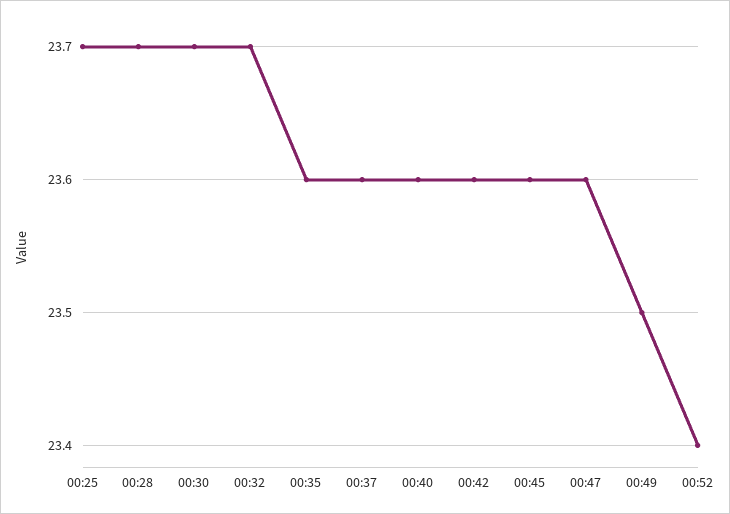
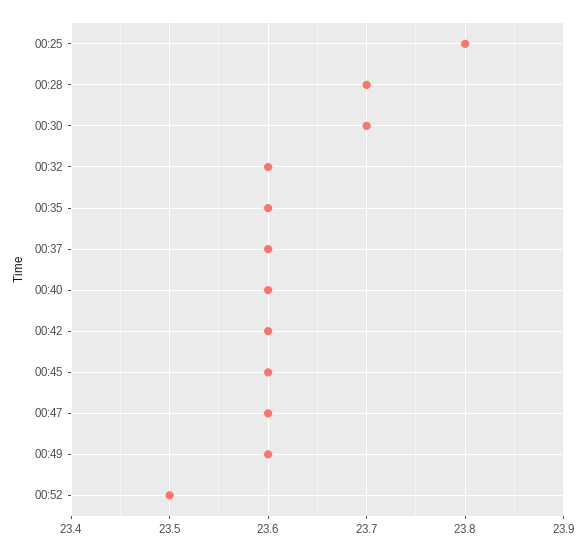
  {
-   "00:25": 23.7,
+   "00:25": 23.8,
    "00:28": 23.7,
    "00:30": 23.7,
-   "00:32": 23.7,
+   "00:32": 23.6,
    "00:35": 23.6,
    "00:37": 23.6,
    "00:40": 23.6,
    "00:42": 23.6,
    "00:45": 23.6,
    "00:47": 23.6,
-   "00:49": 23.5,
+   "00:49": 23.6,
-   "00:52": 23.4
+   "00:52": 23.5
  }

